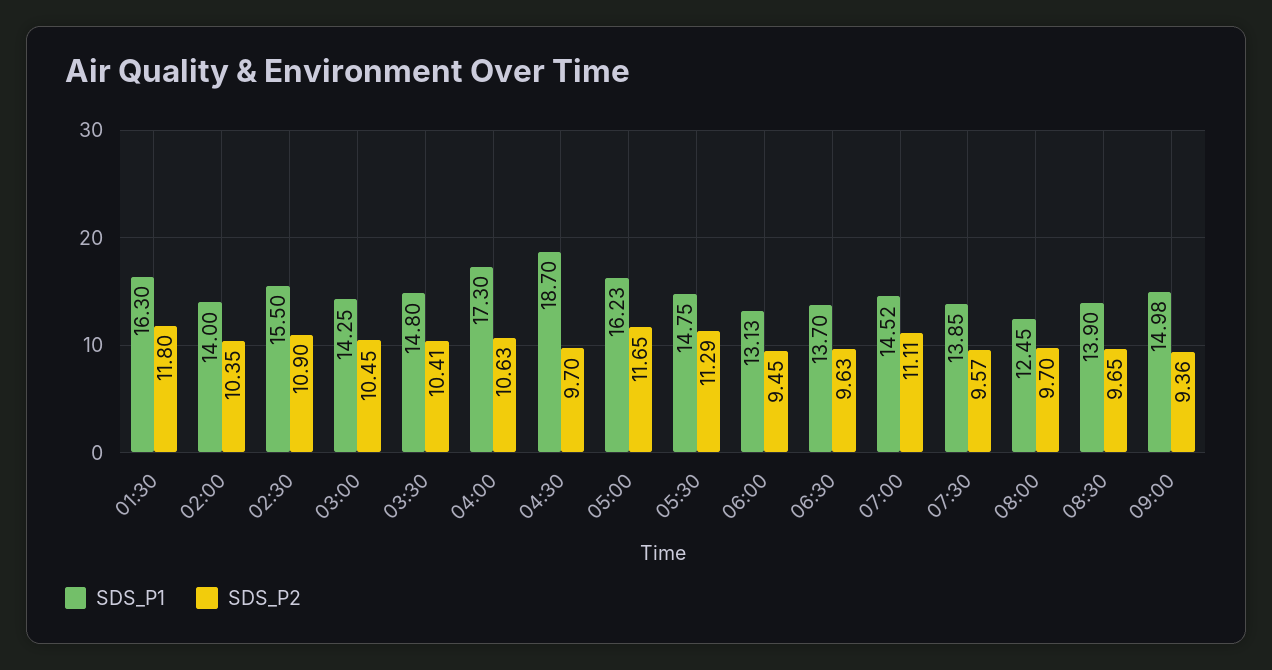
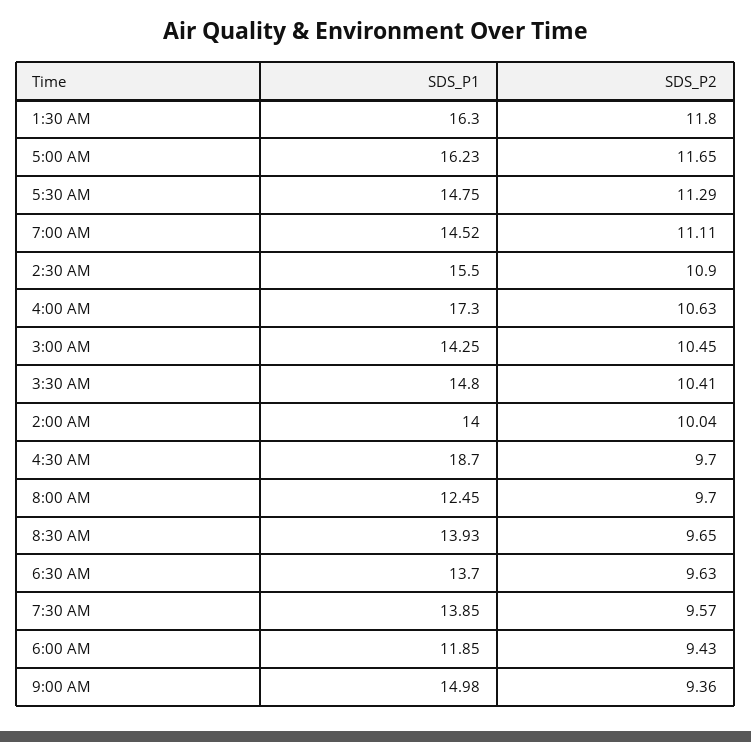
  {
    "SDS_P1": {
      "01:30": 16.3,
      "02:00": 14,
      "02:30": 15.5,
      "03:00": 14.25,
      "03:30": 14.8,
      "04:00": 17.3,
      "04:30": 18.7,
      "05:00": 16.23,
      "05:30": 14.75,
-     "06:00": 13.13,
+     "06:00": 11.85,
      "06:30": 13.7,
      "07:00": 14.52,
      "07:30": 13.85,
      "08:00": 12.45,
-     "08:30": 13.9,
+     "08:30": 13.93,
      "09:00": 14.98
    },
    "SDS_P2": {
      "01:30": 11.8,
-     "02:00": 10.35,
+     "02:00": 10.04,
      "02:30": 10.9,
      "03:00": 10.45,
      "03:30": 10.41,
      "04:00": 10.63,
      "04:30": 9.7,
      "05:00": 11.65,
      "05:30": 11.29,
-     "06:00": 9.45,
+     "06:00": 9.43,
      "06:30": 9.63,
      "07:00": 11.11,
      "07:30": 9.57,
      "08:00": 9.7,
      "08:30": 9.65,
      "09:00": 9.36
    }
  }

